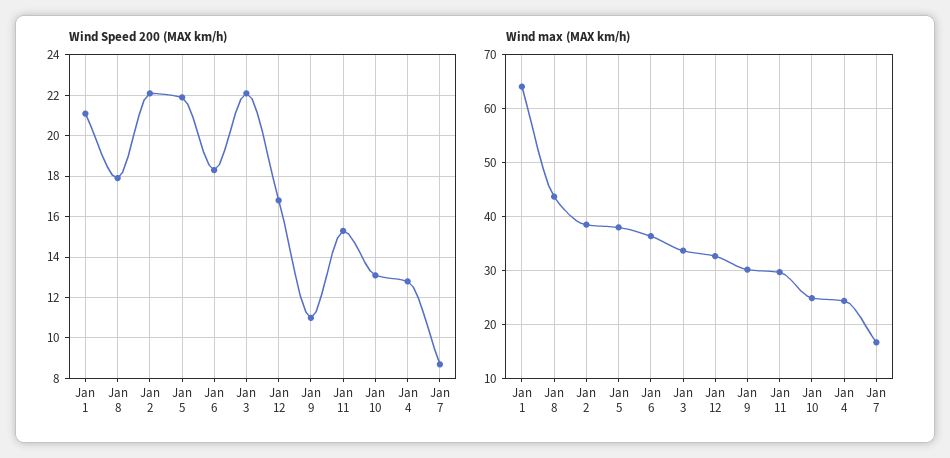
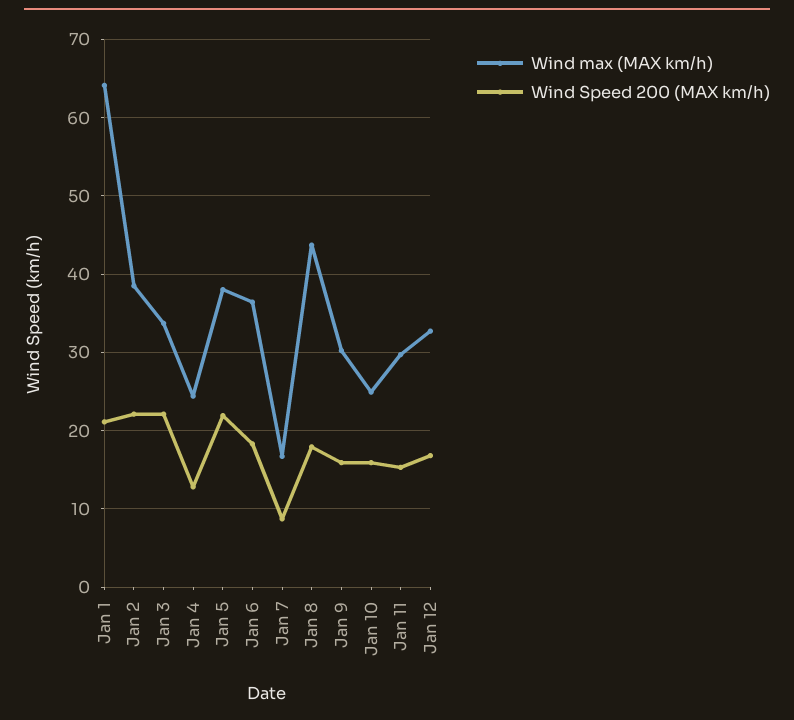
  {
    "Wind Speed 200 (MAX km/h)": {
      "Jan 1": 21,
      "Jan 8": 18,
      "Jan 2": 22,
      "Jan 5": 22,
      "Jan 6": 18.5,
      "Jan 3": 22,
      "Jan 12": 17,
-     "Jan 9": 11,
+     "Jan 9": 16,
      "Jan 11": 15.5,
-     "Jan 10": 13,
+     "Jan 10": 16,
      "Jan 4": 13,
      "Jan 7": 8.5
    },
    "Wind max (MAX km/h)": {
      "Jan 1": 64,
      "Jan 8": 44,
      "Jan 2": 39,
      "Jan 5": 38,
      "Jan 6": 36,
      "Jan 3": 34,
      "Jan 12": 33,
      "Jan 9": 30,
      "Jan 11": 30,
      "Jan 10": 25,
      "Jan 4": 24,
      "Jan 7": 17
    }
  }

